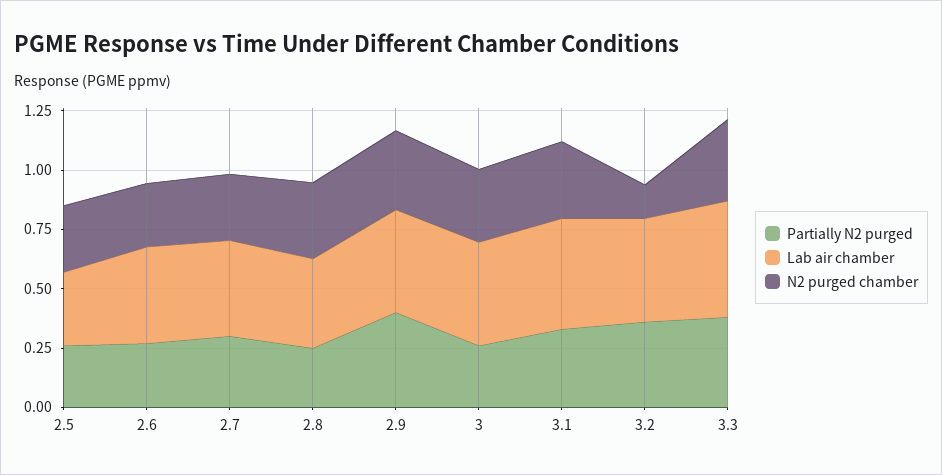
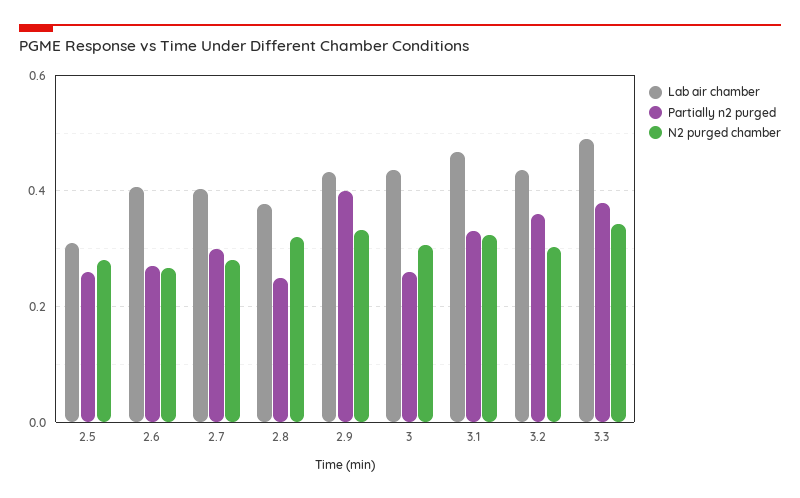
  {
    "Partially N2 purged": {
      "2.5": 0.26,
      "2.6": 0.28,
      "2.7": 0.3,
      "2.8": 0.26,
      "2.9": 0.4,
      "3": 0.26,
      "3.1": 0.34,
      "3.2": 0.36,
      "3.3": 0.38
    },
    "Lab air chamber": {
      "2.5": 0.32,
      "2.6": 0.4,
      "2.7": 0.4,
      "2.8": 0.38,
      "2.9": 0.44,
      "3": 0.44,
      "3.1": 0.46,
      "3.2": 0.44,
      "3.3": 0.5
    },
    "N2 purged chamber": {
      "2.5": 0.28,
      "2.6": 0.26,
      "2.7": 0.28,
      "2.8": 0.32,
      "2.9": 0.34,
      "3": 0.3,
      "3.1": 0.32,
-     "3.2": 0.15,
+     "3.2": 0.3,
      "3.3": 0.34
    }
  }

